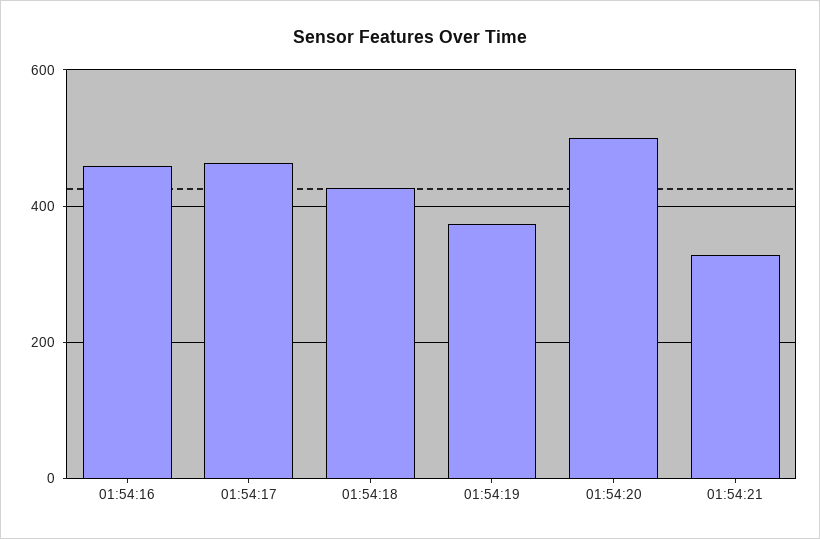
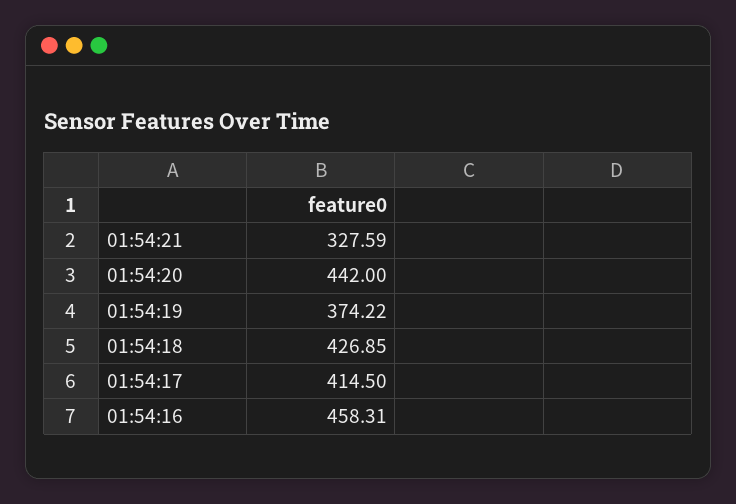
  {
    "01:54:16": 458.31,
-   "01:54:17": 460,
+   "01:54:17": 414.5,
    "01:54:18": 426.85,
    "01:54:19": 374.22,
-   "01:54:20": 500,
+   "01:54:20": 442,
    "01:54:21": 327.59
  }

